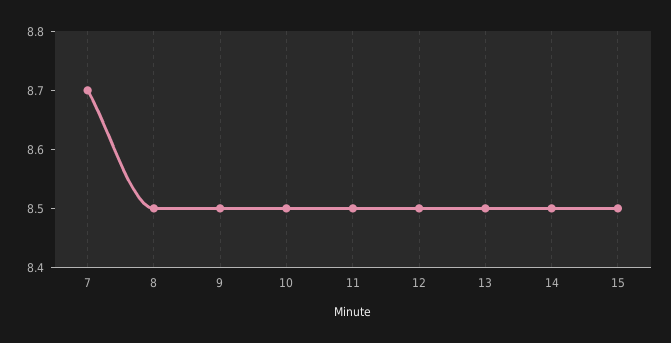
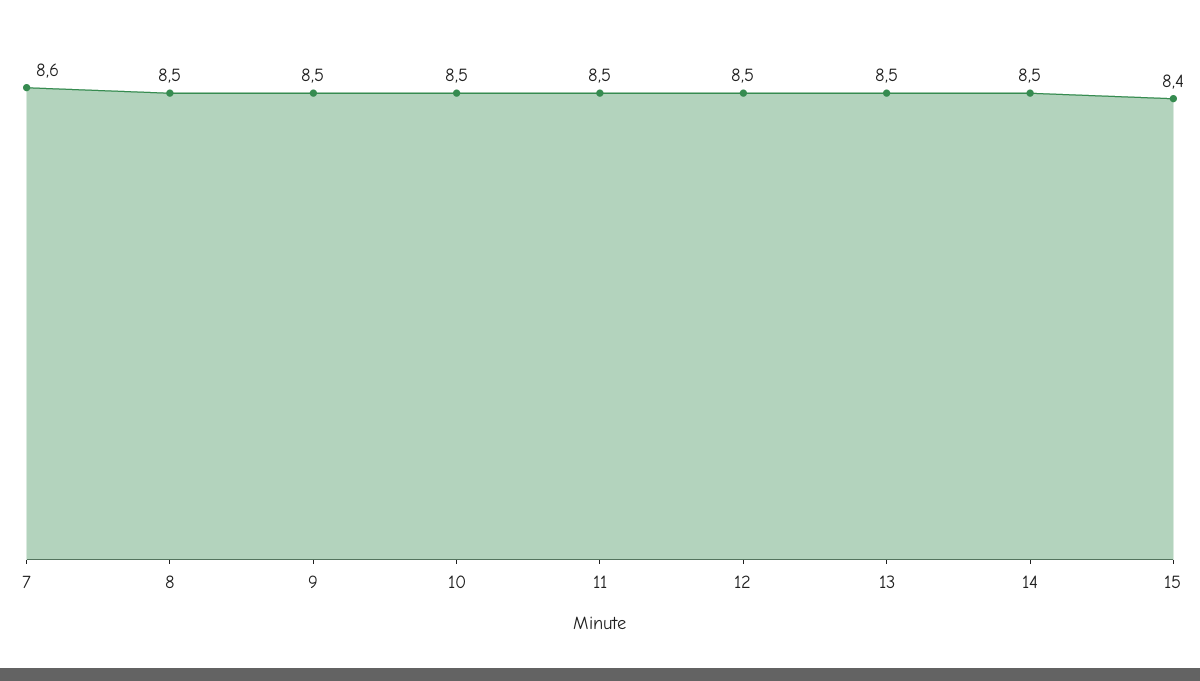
  {
-   "7": 8.7,
+   "7": 8.6,
    "8": 8.5,
    "9": 8.5,
    "10": 8.5,
    "11": 8.5,
    "12": 8.5,
    "13": 8.5,
    "14": 8.5,
-   "15": 8.5
+   "15": 8.4
  }

